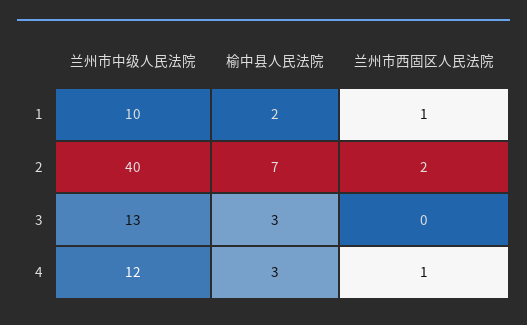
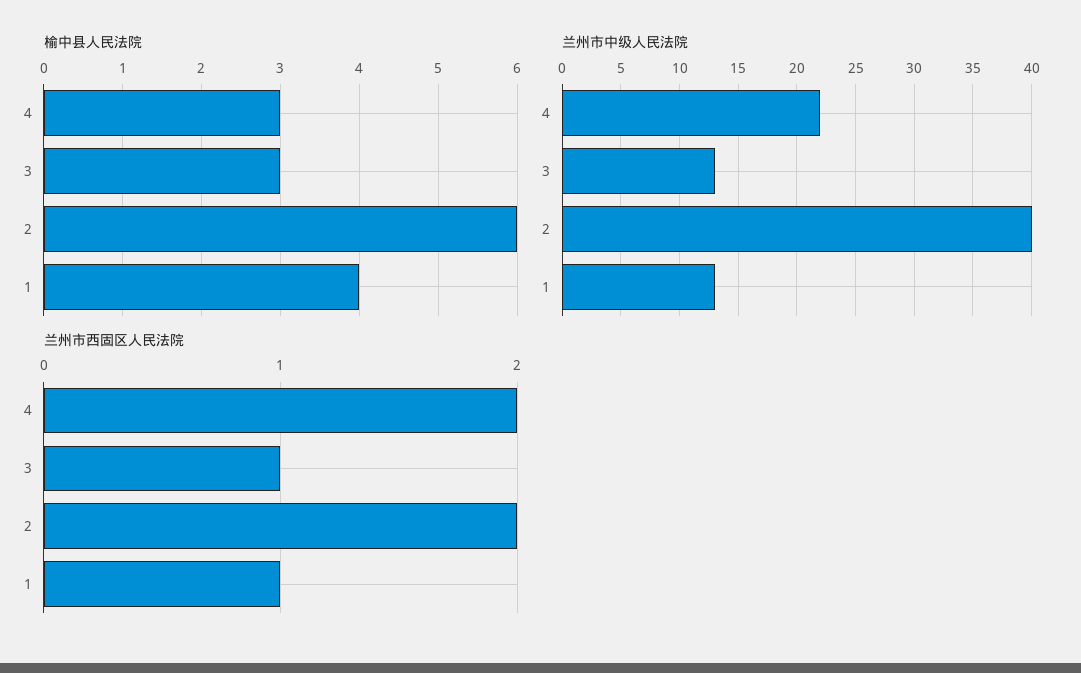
  {
    "兰州市中级人民法院": {
-     "1": 10,
+     "1": 13,
      "2": 40,
      "3": 13,
-     "4": 12
+     "4": 22
    },
    "榆中县人民法院": {
-     "1": 2,
+     "1": 4,
-     "2": 7,
+     "2": 6,
      "3": 3,
      "4": 3
    },
    "兰州市西固区人民法院": {
      "1": 1,
      "2": 2,
-     "3": 0,
+     "3": 1,
-     "4": 1
+     "4": 2
    }
  }

